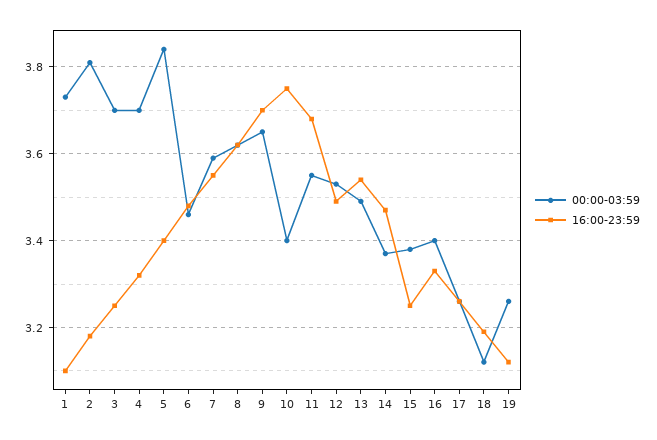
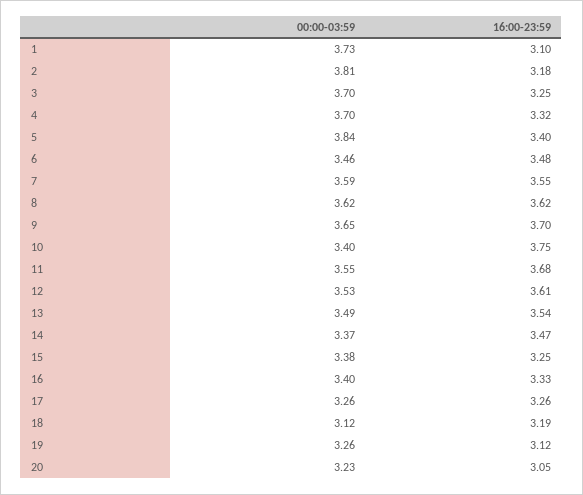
  {
    "00:00-03:59": {
      "1": 3.73,
      "2": 3.81,
      "3": 3.7,
      "4": 3.7,
      "5": 3.84,
      "6": 3.46,
      "7": 3.59,
      "8": 3.62,
      "9": 3.65,
      "10": 3.4,
      "11": 3.55,
      "12": 3.53,
      "13": 3.49,
      "14": 3.37,
      "15": 3.38,
      "16": 3.4,
      "17": 3.26,
      "18": 3.12,
-     "19": 3.26
+     "19": 3.26,
+     "20": 3.23
    },
    "16:00-23:59": {
      "1": 3.1,
      "2": 3.18,
      "3": 3.25,
      "4": 3.32,
      "5": 3.4,
      "6": 3.48,
      "7": 3.55,
      "8": 3.62,
      "9": 3.7,
      "10": 3.75,
      "11": 3.68,
-     "12": 3.5,
+     "12": 3.61,
      "13": 3.54,
      "14": 3.47,
      "15": 3.25,
      "16": 3.33,
      "17": 3.26,
      "18": 3.19,
-     "19": 3.12
+     "19": 3.12,
+     "20": 3.05
    }
  }

